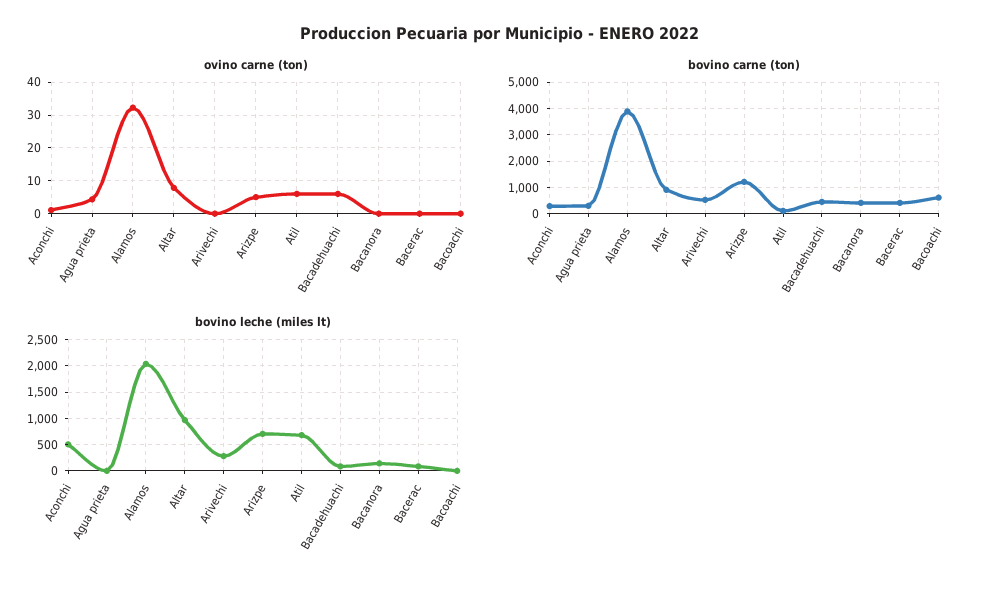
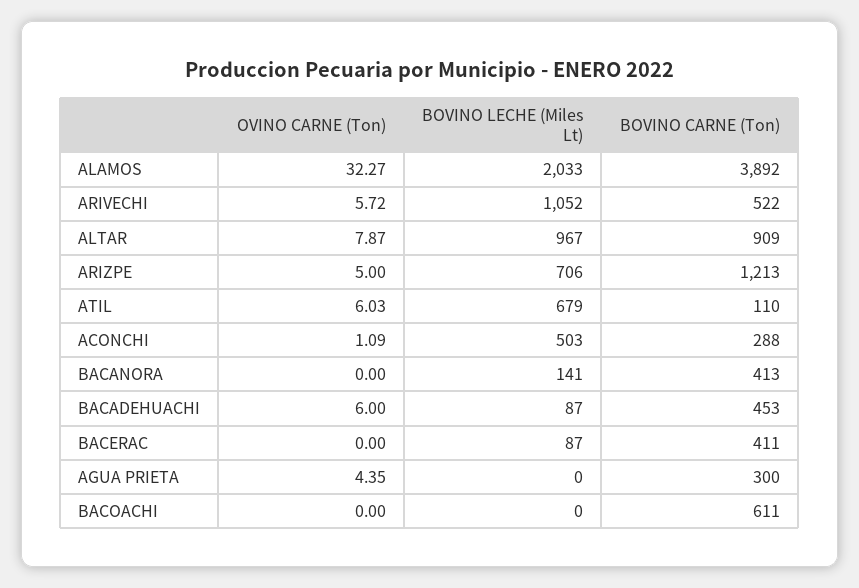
  {
    "ovino carne (ton)": {
      "Aconchi": 1.09,
      "Agua prieta": 4.35,
      "Alamos": 32.27,
      "Altar": 7.87,
-     "Arivechi": 0,
+     "Arivechi": 5.72,
      "Arizpe": 5,
      "Atil": 6.03,
      "Bacadehuachi": 6,
      "Bacanora": 0,
      "Bacerac": 0,
      "Bacoachi": 0
    },
    "bovino carne (ton)": {
      "Aconchi": 288,
      "Agua prieta": 300,
      "Alamos": 3892,
      "Altar": 909,
      "Arivechi": 522,
      "Arizpe": 1213,
      "Atil": 110,
      "Bacadehuachi": 453,
      "Bacanora": 413,
      "Bacerac": 411,
      "Bacoachi": 611
    },
    "bovino leche (miles lt)": {
      "Aconchi": 503,
      "Agua prieta": 0,
      "Alamos": 2033,
      "Altar": 967,
-     "Arivechi": 250,
+     "Arivechi": 1052,
      "Arizpe": 706,
      "Atil": 679,
      "Bacadehuachi": 87,
      "Bacanora": 141,
      "Bacerac": 87,
      "Bacoachi": 0
    }
  }

